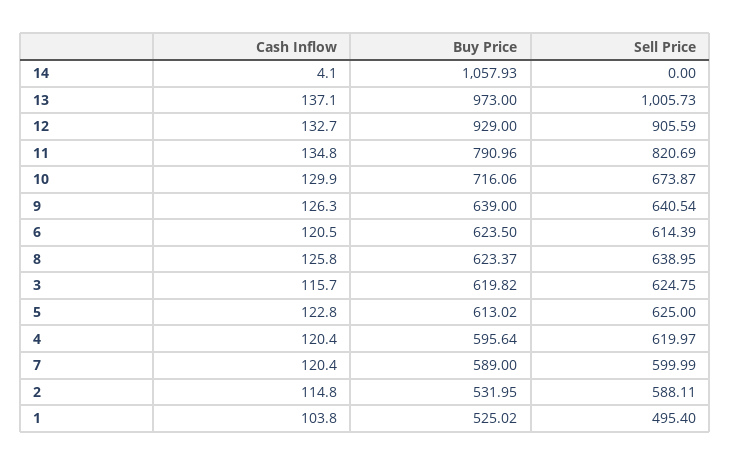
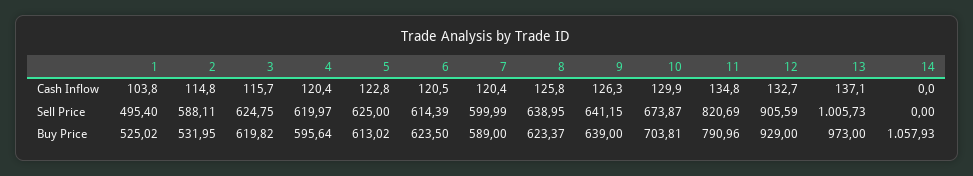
  {
    "Cash Inflow": {
-     "14": 4.1,
+     "14": 0,
      "13": 137.1,
      "12": 132.7,
      "11": 134.8,
      "10": 129.9,
      "9": 126.3,
      "6": 120.5,
      "8": 125.8,
      "3": 115.7,
      "5": 122.8,
      "4": 120.4,
      "7": 120.4,
      "2": 114.8,
      "1": 103.8
    },
    "Buy Price": {
      "14": 1057.93,
      "13": 973,
      "12": 929,
      "11": 790.96,
-     "10": 716.06,
+     "10": 703.81,
      "9": 639,
      "6": 623.5,
      "8": 623.37,
      "3": 619.82,
      "5": 613.02,
      "4": 595.64,
      "7": 589,
      "2": 531.95,
      "1": 525.02
    },
    "Sell Price": {
      "14": 0,
      "13": 1005.73,
      "12": 905.59,
      "11": 820.69,
      "10": 673.87,
-     "9": 640.54,
+     "9": 641.15,
      "6": 614.39,
      "8": 638.95,
      "3": 624.75,
      "5": 625,
      "4": 619.97,
      "7": 599.99,
      "2": 588.11,
      "1": 495.4
    }
  }

